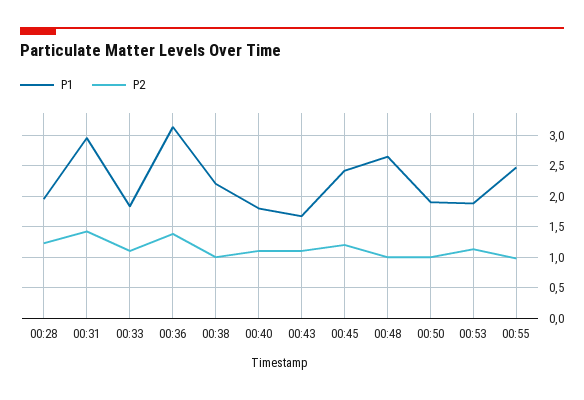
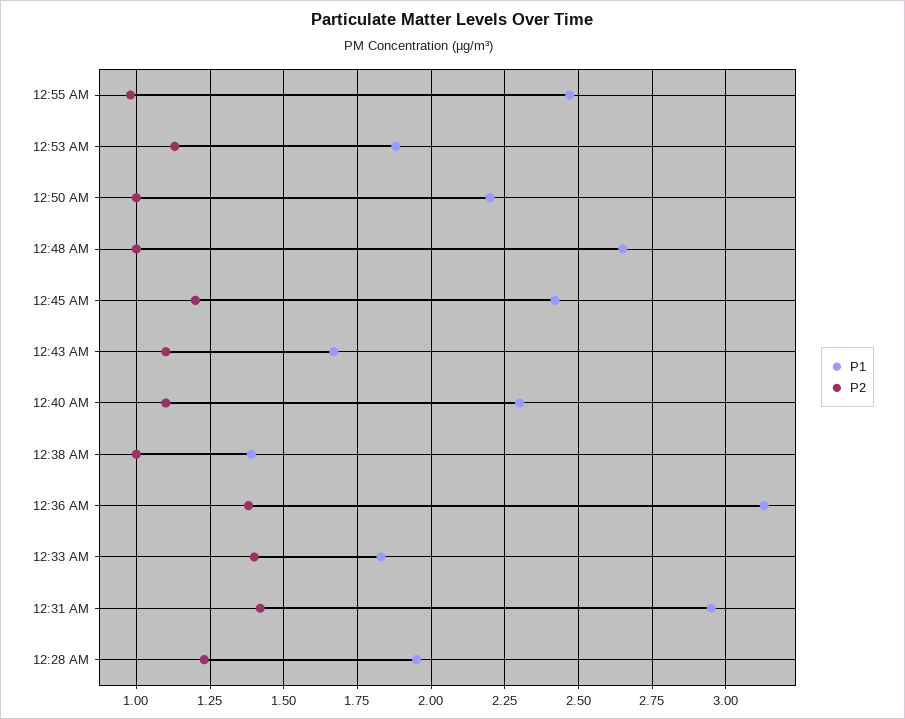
  {
    "P1": {
      "00:28": 1.95,
      "00:31": 2.95,
      "00:33": 1.85,
      "00:36": 3.15,
-     "00:38": 2.2,
+     "00:38": 1.4,
-     "00:40": 1.8,
+     "00:40": 2.3,
      "00:43": 1.65,
      "00:45": 2.4,
      "00:48": 2.65,
-     "00:50": 1.9,
+     "00:50": 2.2,
      "00:53": 1.9,
      "00:55": 2.45
    },
    "P2": {
      "00:28": 1.25,
      "00:31": 1.4,
-     "00:33": 1.1,
+     "00:33": 1.4,
      "00:36": 1.4,
      "00:38": 1,
      "00:40": 1.1,
      "00:43": 1.1,
      "00:45": 1.2,
      "00:48": 1,
      "00:50": 1,
      "00:53": 1.15,
      "00:55": 1
    }
  }

